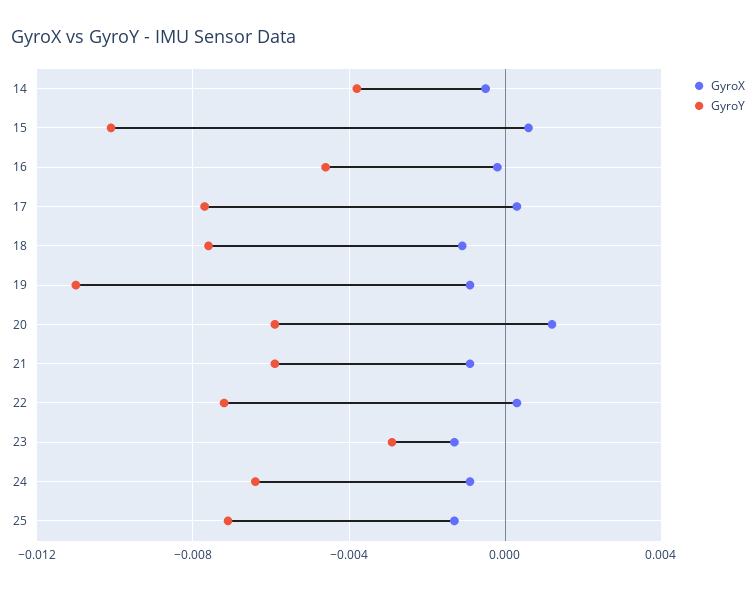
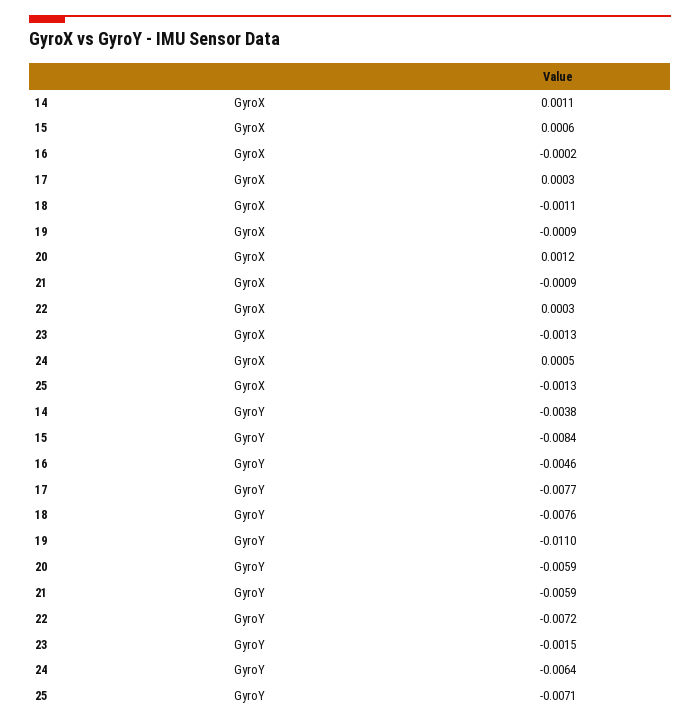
  {
    "GyroX": {
-     "14": -0.0005,
+     "14": 0.0011,
      "15": 0.0006,
      "16": -0.0002,
      "17": 0.0003,
      "18": -0.0011,
      "19": -0.0009,
      "20": 0.0012,
      "21": -0.0009,
      "22": 0.0003,
      "23": -0.0013,
-     "24": -0.001,
+     "24": 0.0005,
      "25": -0.0013
    },
    "GyroY": {
      "14": -0.0038,
-     "15": -0.01,
+     "15": -0.0084,
      "16": -0.0046,
      "17": -0.0077,
      "18": -0.0076,
      "19": -0.011,
      "20": -0.0059,
      "21": -0.0059,
      "22": -0.0072,
-     "23": -0.003,
+     "23": -0.0015,
      "24": -0.0064,
      "25": -0.0071
    }
  }

